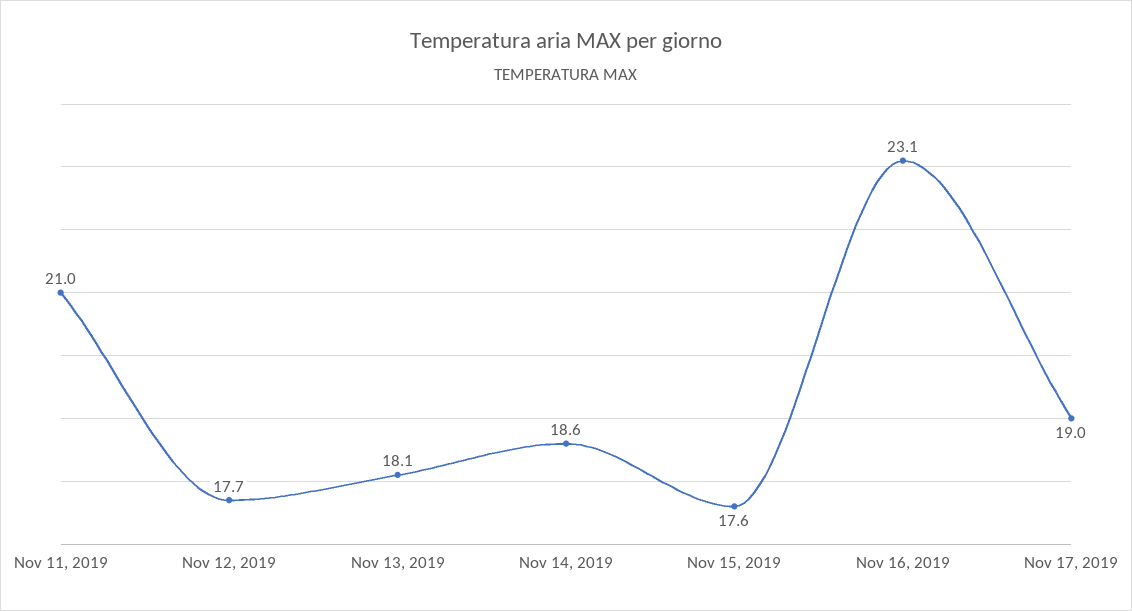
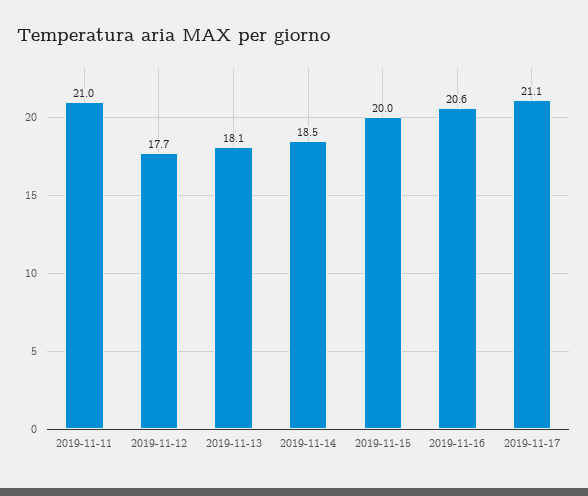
  {
    "Nov 11, 2019": 21,
    "Nov 12, 2019": 17.7,
    "Nov 13, 2019": 18.1,
-   "Nov 14, 2019": 18.6,
+   "Nov 14, 2019": 18.5,
-   "Nov 15, 2019": 17.6,
+   "Nov 15, 2019": 20,
-   "Nov 16, 2019": 23.1,
+   "Nov 16, 2019": 20.6,
-   "Nov 17, 2019": 19
+   "Nov 17, 2019": 21.1
  }

